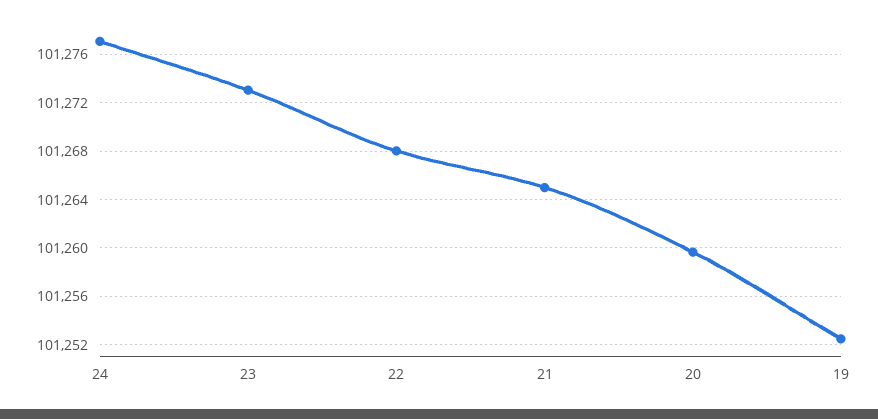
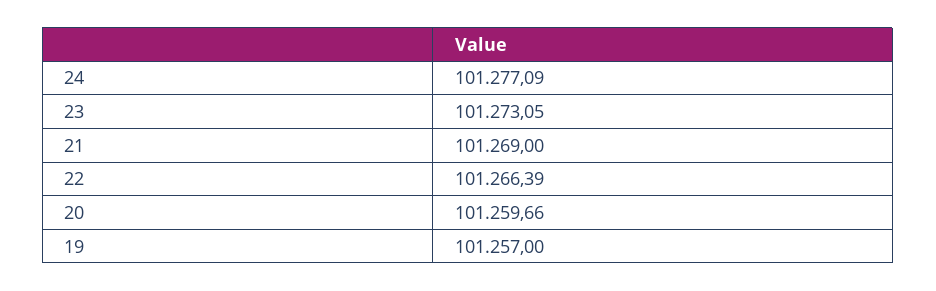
  {
    "24": 101277.09,
    "23": 101273.05,
-   "22": 101268,
+   "22": 101266.39,
-   "21": 101265,
+   "21": 101269,
    "20": 101259.66,
-   "19": 101252.5
+   "19": 101257
  }

